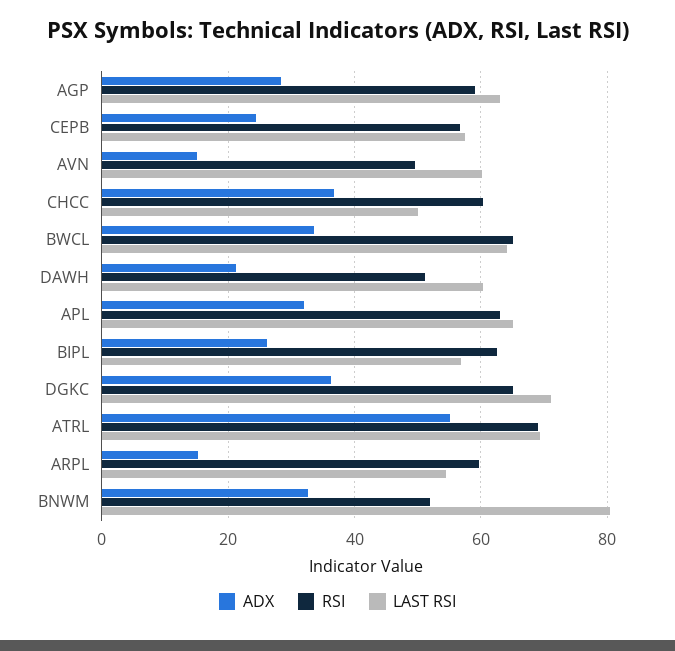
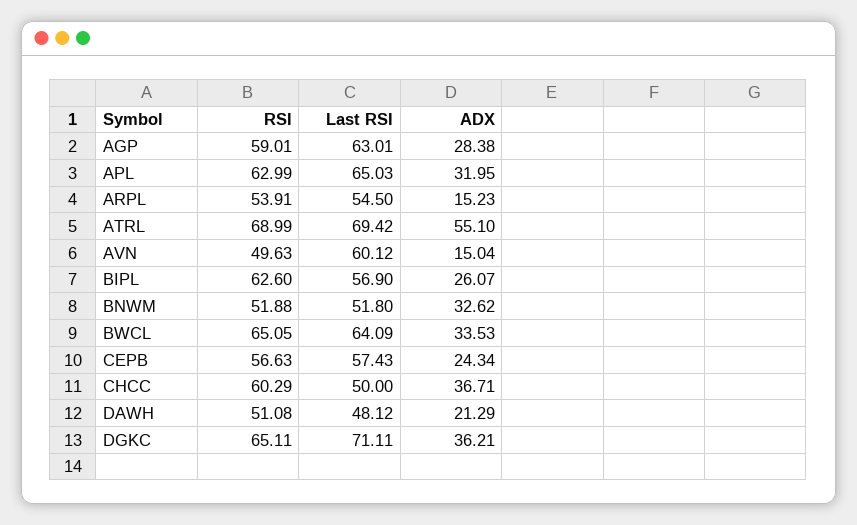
  {
    "ADX": {
      "AGP": 28.38,
      "CEPB": 24.34,
      "AVN": 15.04,
      "CHCC": 36.71,
      "BWCL": 33.53,
      "DAWH": 21.29,
      "APL": 31.95,
      "BIPL": 26.07,
      "DGKC": 36.21,
      "ATRL": 55.1,
      "ARPL": 15.23,
      "BNWM": 32.62
    },
    "RSI": {
      "AGP": 59.01,
      "CEPB": 56.63,
      "AVN": 49.63,
      "CHCC": 60.29,
      "BWCL": 65.05,
      "DAWH": 51.08,
      "APL": 62.99,
      "BIPL": 62.6,
      "DGKC": 65.11,
      "ATRL": 68.99,
-     "ARPL": 60,
+     "ARPL": 53.91,
      "BNWM": 51.88
    },
    "LAST RSI": {
      "AGP": 63.01,
      "CEPB": 57.43,
      "AVN": 60.12,
      "CHCC": 50,
      "BWCL": 64.09,
-     "DAWH": 60,
+     "DAWH": 48.12,
      "APL": 65.03,
      "BIPL": 56.9,
      "DGKC": 71.11,
      "ATRL": 69.42,
      "ARPL": 54.5,
-     "BNWM": 80
+     "BNWM": 51.8
    }
  }

